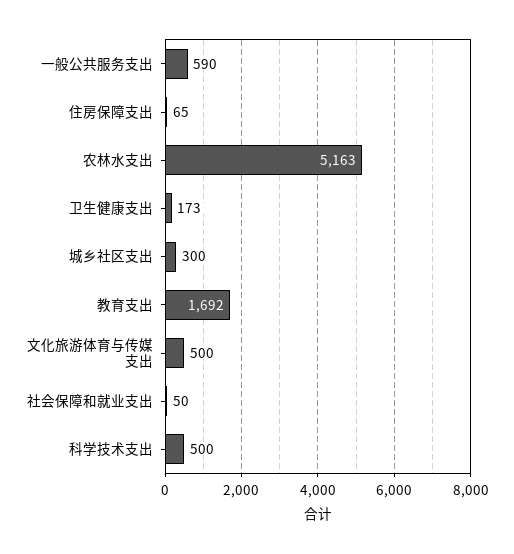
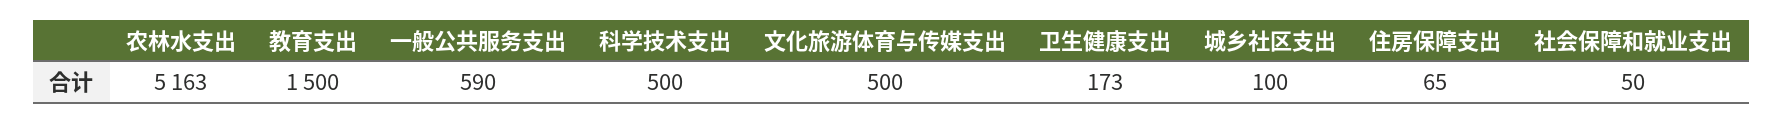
  {
    "一般公共服务支出": 590,
    "住房保障支出": 65,
    "农林水支出": 5163,
    "卫生健康支出": 173,
-   "城乡社区支出": 300,
+   "城乡社区支出": 100,
-   "教育支出": 1692,
+   "教育支出": 1500,
    "文化旅游体育与传媒支出": 500,
    "社会保障和就业支出": 50,
    "科学技术支出": 500
  }

